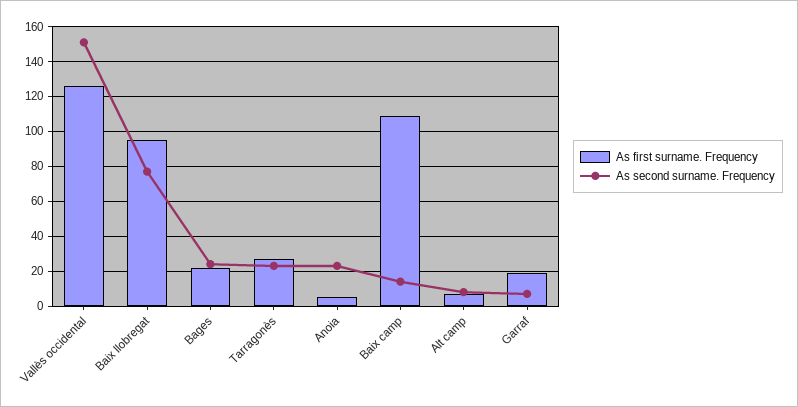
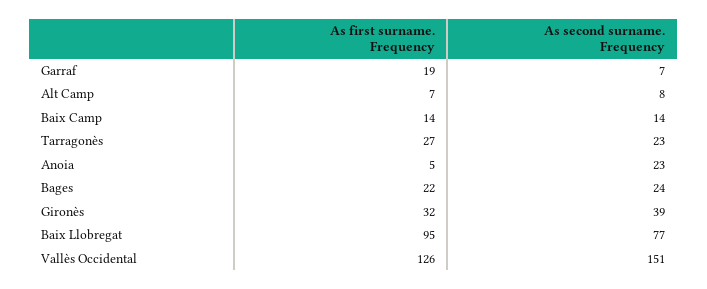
  {
    "As first surname. Frequency": {
      "Vallès occidental": 126,
      "Baix llobregat": 95,
      "Bages": 22,
      "Tarragonès": 27,
      "Anoia": 5,
-     "Baix camp": 110,
+     "Baix camp": 14,
      "Alt camp": 7,
-     "Garraf": 19
+     "Garraf": 19,
+     "Gironès": 32
    },
    "As second surname. Frequency": {
      "Vallès occidental": 151,
      "Baix llobregat": 77,
      "Bages": 24,
      "Tarragonès": 23,
      "Anoia": 23,
      "Baix camp": 14,
      "Alt camp": 8,
-     "Garraf": 7
+     "Garraf": 7,
+     "Gironès": 39
    }
  }

